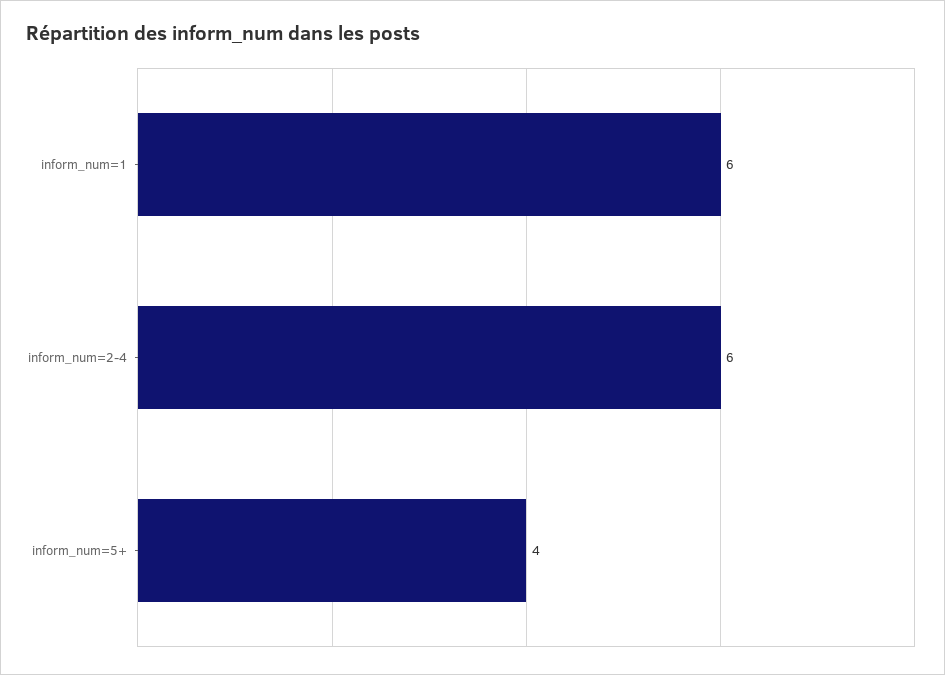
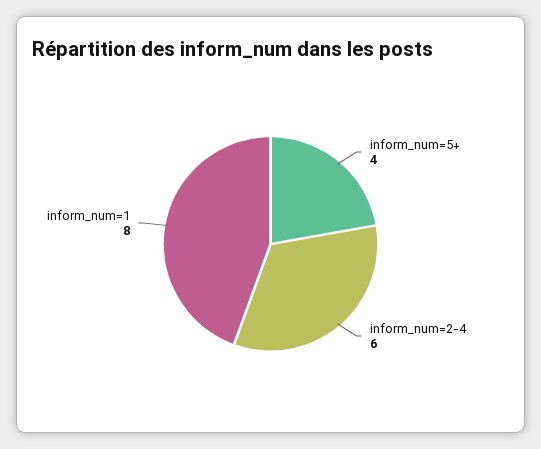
  {
-   "inform_num=1": 6,
+   "inform_num=1": 8,
    "inform_num=2-4": 6,
    "inform_num=5+": 4
  }

